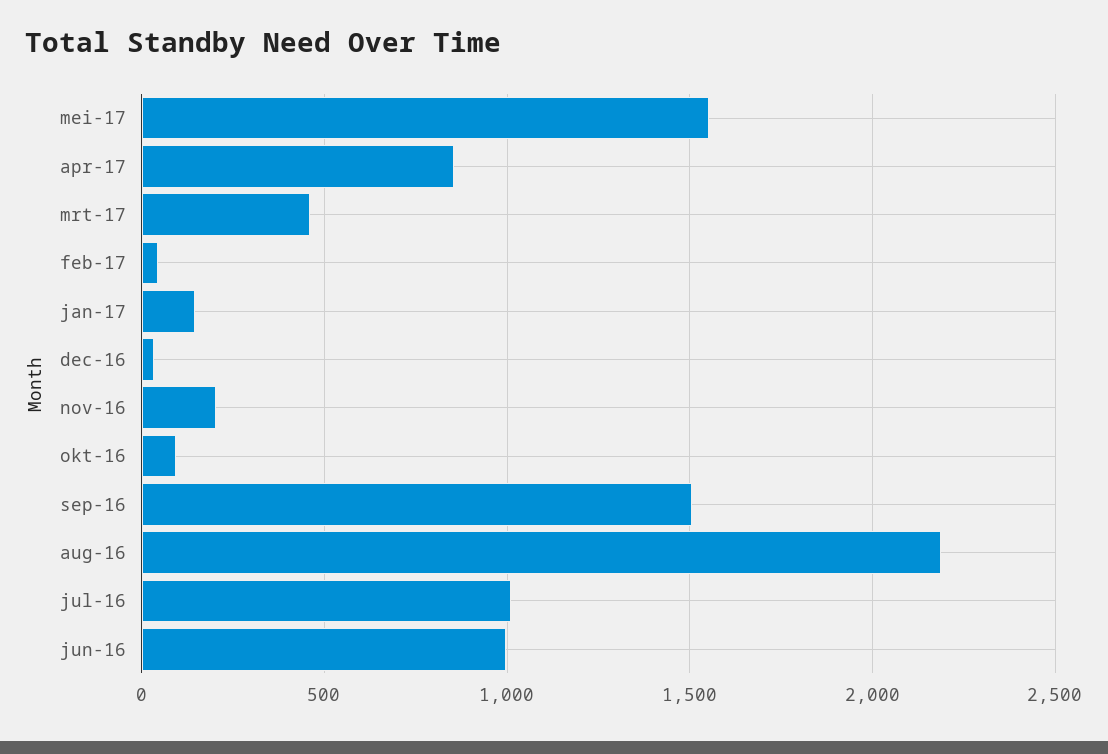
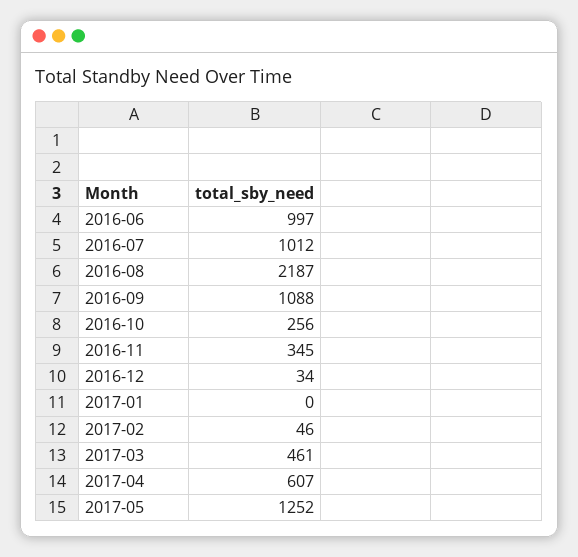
  {
-   "mei-17": 1550,
+   "mei-17": 1252,
-   "apr-17": 850,
+   "apr-17": 607,
    "mrt-17": 461,
    "feb-17": 46,
-   "jan-17": 150,
+   "jan-17": 0,
    "dec-16": 34,
-   "nov-16": 200,
+   "nov-16": 345,
-   "okt-16": 100,
+   "okt-16": 256,
-   "sep-16": 1500,
+   "sep-16": 1088,
    "aug-16": 2187,
    "jul-16": 1012,
    "jun-16": 997
  }

